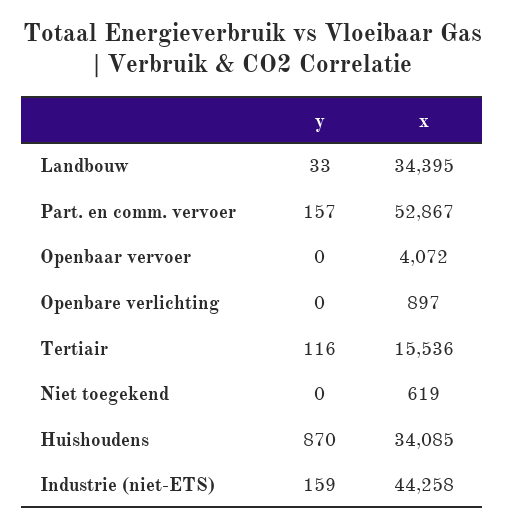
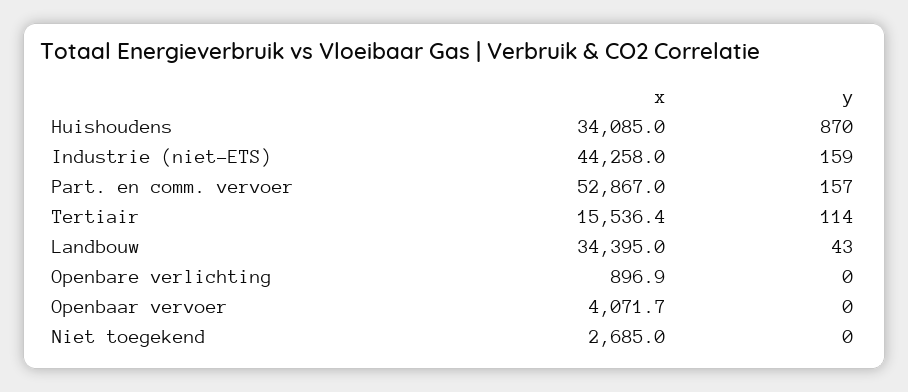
  {
    "y": {
-     "Landbouw": 33,
+     "Landbouw": 43,
      "Part. en comm. vervoer": 157,
      "Openbaar vervoer": 0,
      "Openbare verlichting": 0,
-     "Tertiair": 116,
+     "Tertiair": 114,
      "Niet toegekend": 0,
      "Huishoudens": 870,
      "Industrie (niet-ETS)": 159
    },
    "x": {
      "Landbouw": 34395,
      "Part. en comm. vervoer": 52867,
      "Openbaar vervoer": 4071.7,
      "Openbare verlichting": 896.9,
      "Tertiair": 15536.4,
-     "Niet toegekend": 619,
+     "Niet toegekend": 2685,
      "Huishoudens": 34085,
      "Industrie (niet-ETS)": 44258
    }
  }

